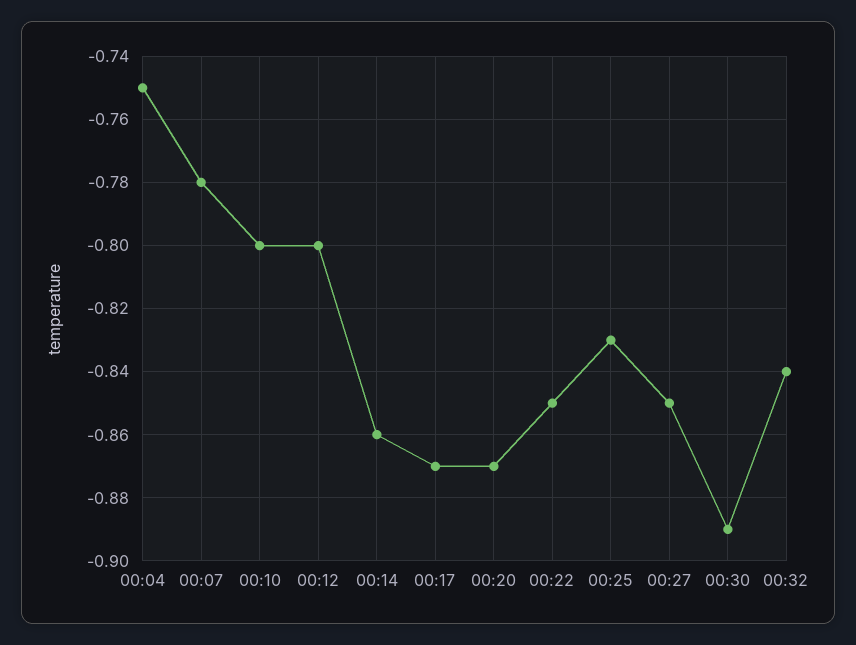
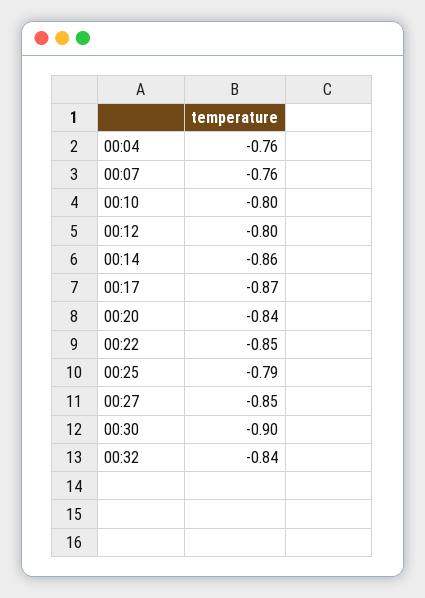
  {
-   "00:04": -0.75,
+   "00:04": -0.76,
-   "00:07": -0.78,
+   "00:07": -0.76,
    "00:10": -0.8,
    "00:12": -0.8,
    "00:14": -0.86,
    "00:17": -0.87,
-   "00:20": -0.87,
+   "00:20": -0.84,
    "00:22": -0.85,
-   "00:25": -0.83,
+   "00:25": -0.79,
    "00:27": -0.85,
-   "00:30": -0.89,
+   "00:30": -0.9,
    "00:32": -0.84
  }

